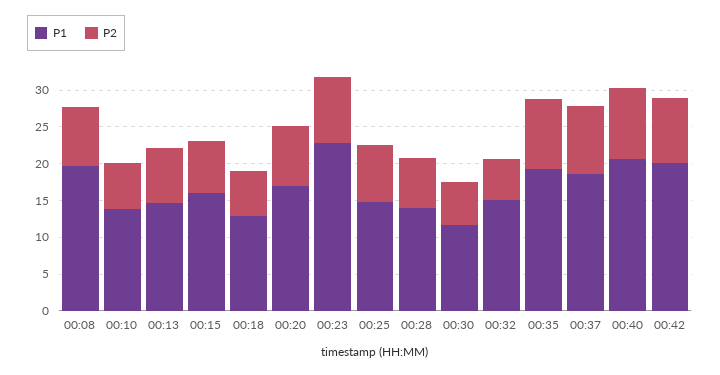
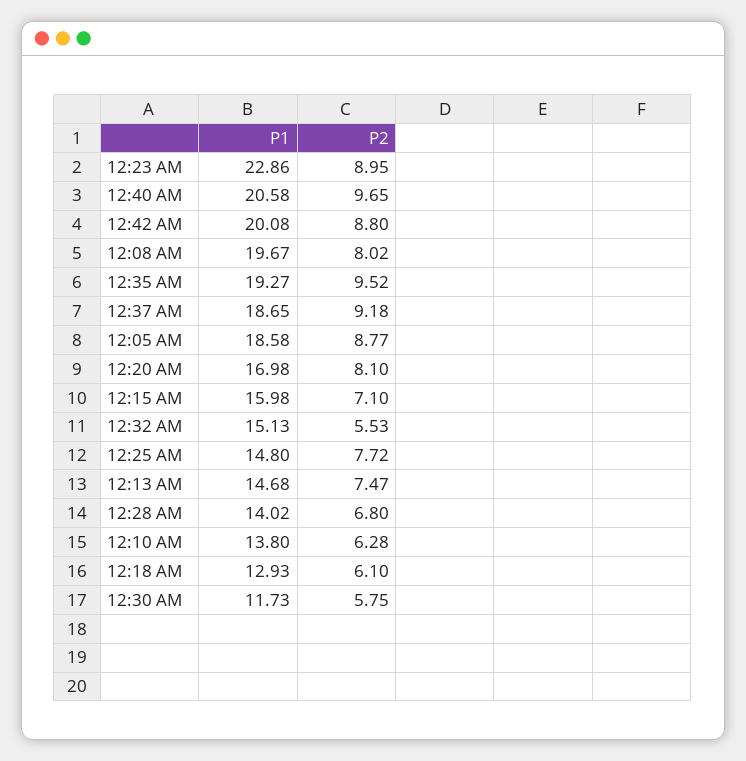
  {
    "P1": {
      "00:08": 19.67,
      "00:10": 13.8,
      "00:13": 14.68,
      "00:15": 15.98,
      "00:18": 12.93,
      "00:20": 16.98,
      "00:23": 22.86,
      "00:25": 14.8,
      "00:28": 14.02,
      "00:30": 11.73,
      "00:32": 15.13,
      "00:35": 19.27,
      "00:37": 18.65,
      "00:40": 20.58,
-     "00:42": 20.08
+     "00:42": 20.08,
+     "12:05 AM": 18.58
    },
    "P2": {
      "00:08": 8.02,
      "00:10": 6.28,
      "00:13": 7.47,
      "00:15": 7.1,
      "00:18": 6.1,
      "00:20": 8.1,
      "00:23": 8.95,
      "00:25": 7.72,
      "00:28": 6.8,
      "00:30": 5.75,
      "00:32": 5.53,
      "00:35": 9.52,
      "00:37": 9.18,
      "00:40": 9.65,
-     "00:42": 8.8
+     "00:42": 8.8,
+     "12:05 AM": 8.77
    }
  }

